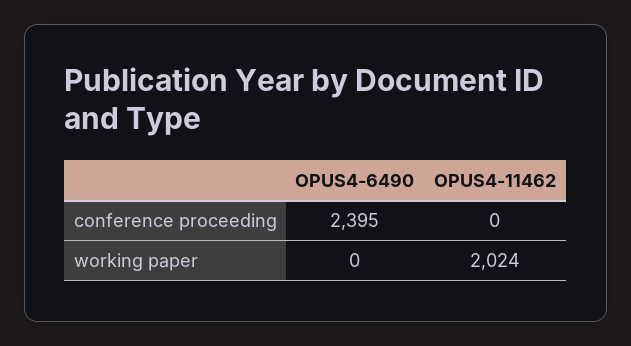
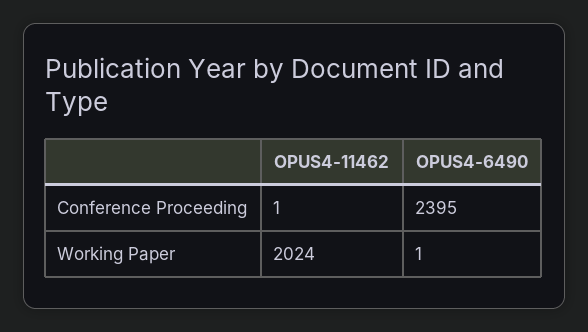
  {
    "OPUS4-6490": {
      "conference proceeding": 2395,
-     "working paper": 0
+     "working paper": 1
    },
    "OPUS4-11462": {
-     "conference proceeding": 0,
+     "conference proceeding": 1,
      "working paper": 2024
    }
  }

